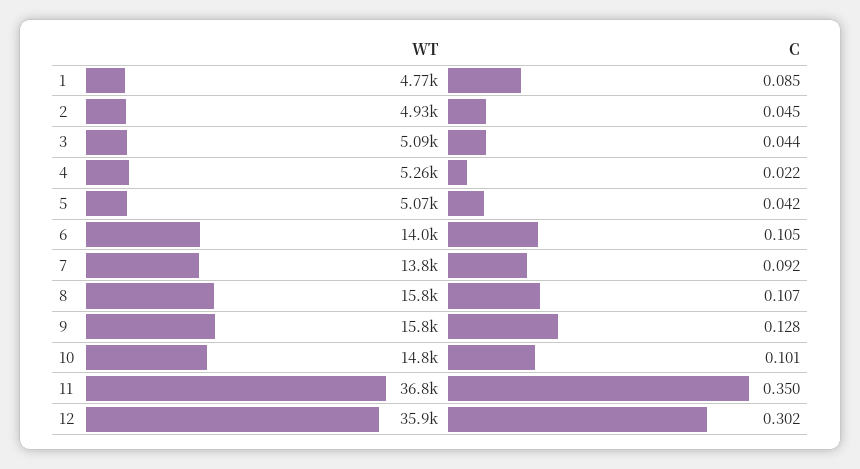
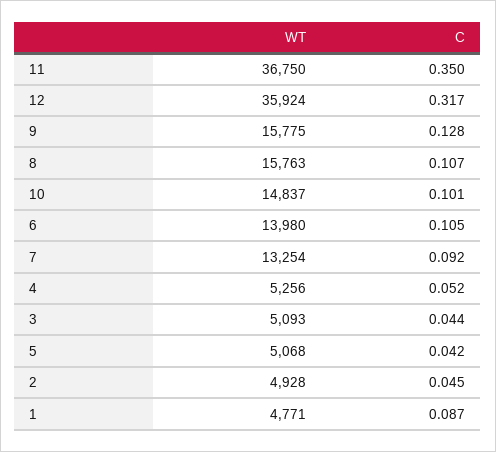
  {
    "WT": {
      "1": 4771,
      "2": 4928,
      "3": 5093,
      "4": 5256,
      "5": 5068,
      "6": 13980,
-     "7": 13800,
+     "7": 13254,
      "8": 15763,
      "9": 15775,
      "10": 14837,
      "11": 36750,
      "12": 35924
    },
    "C": {
-     "1": 0.085,
+     "1": 0.087,
      "2": 0.045,
      "3": 0.044,
-     "4": 0.022,
+     "4": 0.052,
      "5": 0.042,
      "6": 0.105,
      "7": 0.092,
      "8": 0.107,
      "9": 0.128,
      "10": 0.101,
      "11": 0.35,
-     "12": 0.302
+     "12": 0.317
    }
  }

